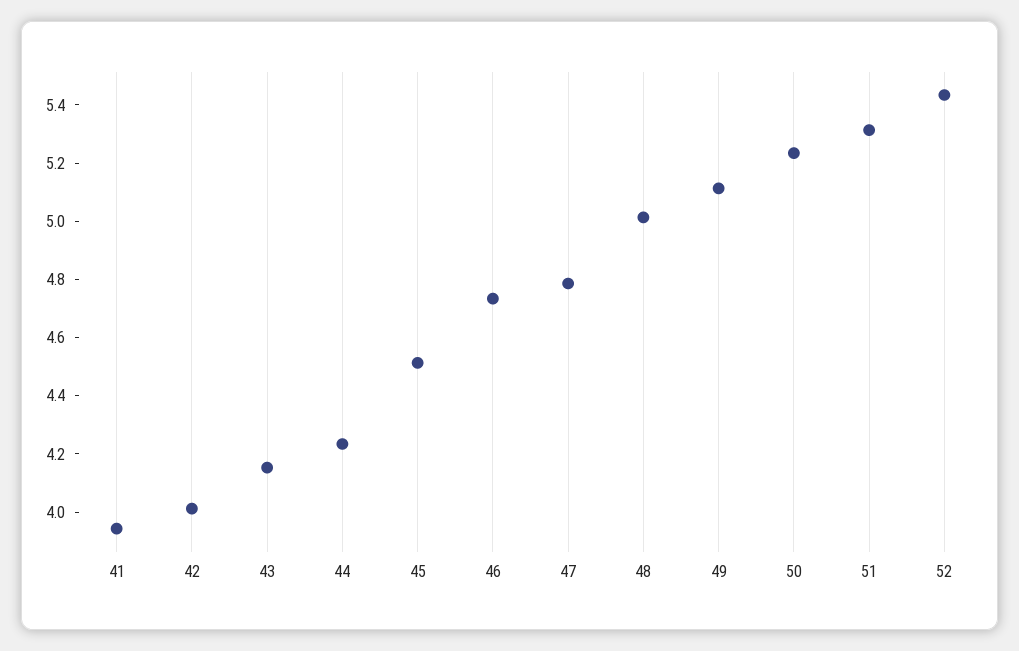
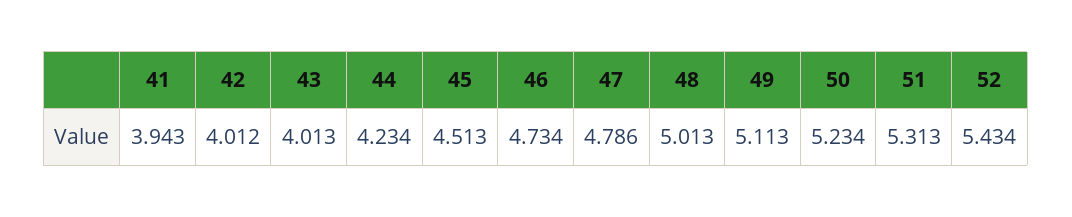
  {
    "41": 3.943,
    "42": 4.012,
-   "43": 4.15,
+   "43": 4.013,
    "44": 4.234,
    "45": 4.513,
    "46": 4.734,
    "47": 4.786,
    "48": 5.013,
    "49": 5.113,
    "50": 5.234,
    "51": 5.313,
    "52": 5.434
  }

